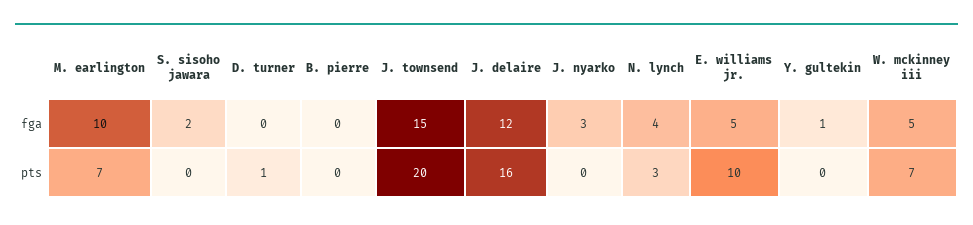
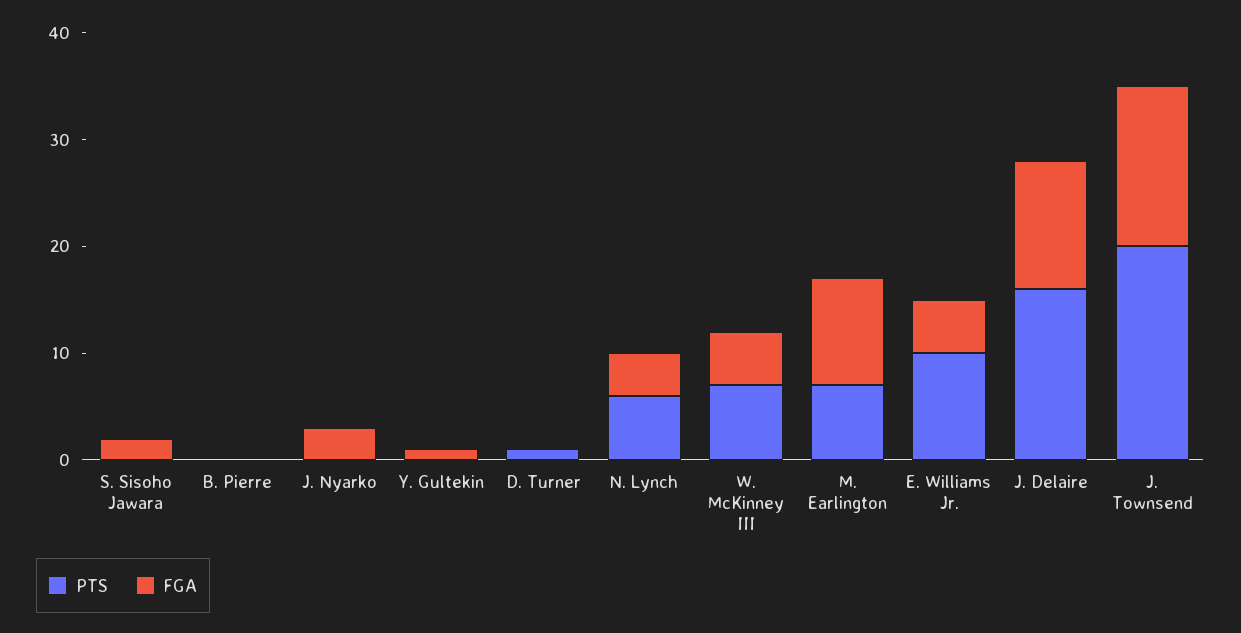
  {
    "fga": {
      "M. earlington": 10,
      "S. sisoho jawara": 2,
      "D. turner": 0,
      "B. pierre": 0,
      "J. townsend": 15,
      "J. delaire": 12,
      "J. nyarko": 3,
      "N. lynch": 4,
      "E. williams jr.": 5,
      "Y. gultekin": 1,
      "W. mckinney iii": 5
    },
    "pts": {
      "M. earlington": 7,
      "S. sisoho jawara": 0,
      "D. turner": 1,
      "B. pierre": 0,
      "J. townsend": 20,
      "J. delaire": 16,
      "J. nyarko": 0,
-     "N. lynch": 3,
+     "N. lynch": 6,
      "E. williams jr.": 10,
      "Y. gultekin": 0,
      "W. mckinney iii": 7
    }
  }

